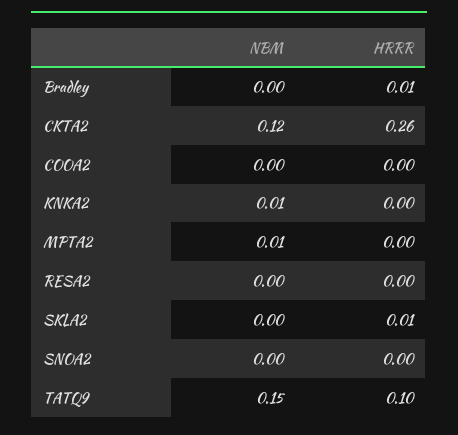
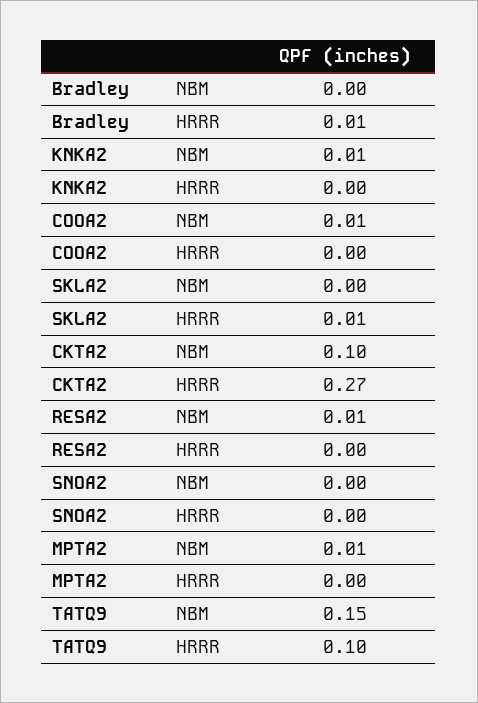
  {
    "NBM": {
      "Bradley": 0,
-     "CKTA2": 0.12,
+     "CKTA2": 0.1,
-     "COOA2": 0,
+     "COOA2": 0.01,
      "KNKA2": 0.01,
      "MPTA2": 0.01,
-     "RESA2": 0,
+     "RESA2": 0.01,
      "SKLA2": 0,
      "SNOA2": 0,
      "TATQ9": 0.15
    },
    "HRRR": {
      "Bradley": 0.01,
-     "CKTA2": 0.26,
+     "CKTA2": 0.27,
      "COOA2": 0,
      "KNKA2": 0,
      "MPTA2": 0,
      "RESA2": 0,
      "SKLA2": 0.01,
      "SNOA2": 0,
      "TATQ9": 0.1
    }
  }

